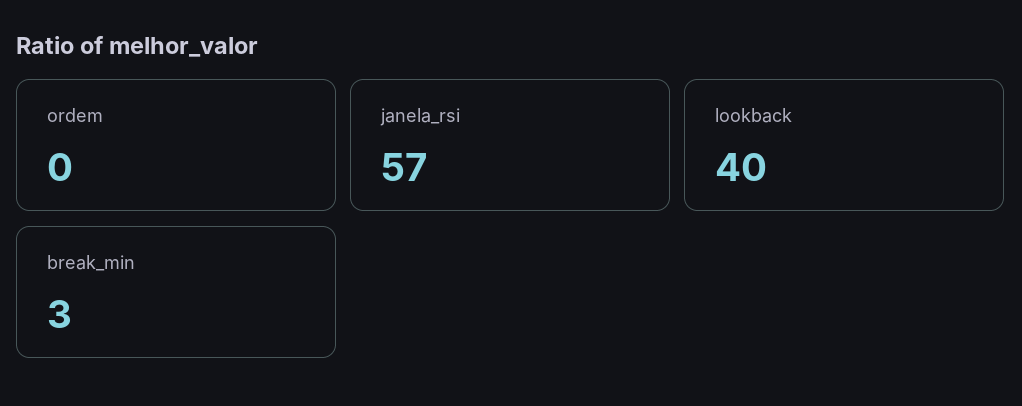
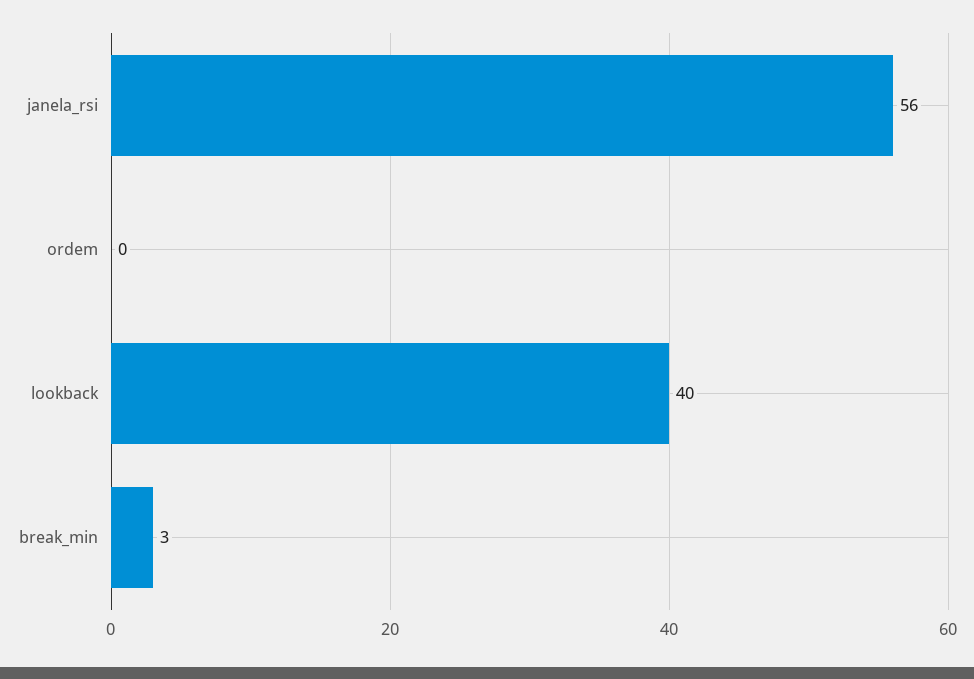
  {
    "ordem": 0,
-   "janela_rsi": 57,
+   "janela_rsi": 56,
    "lookback": 40,
    "break_min": 3
  }

